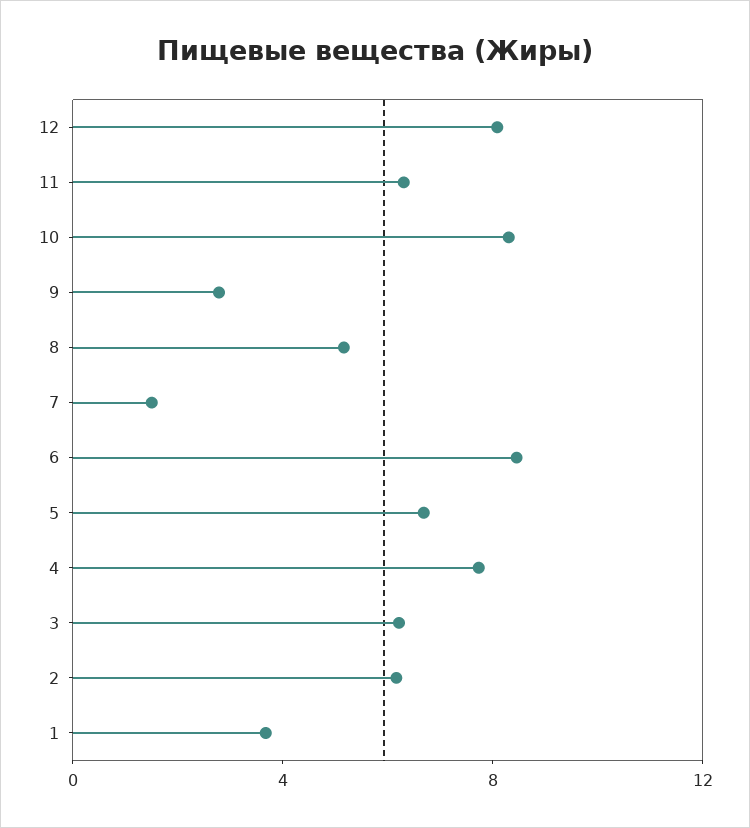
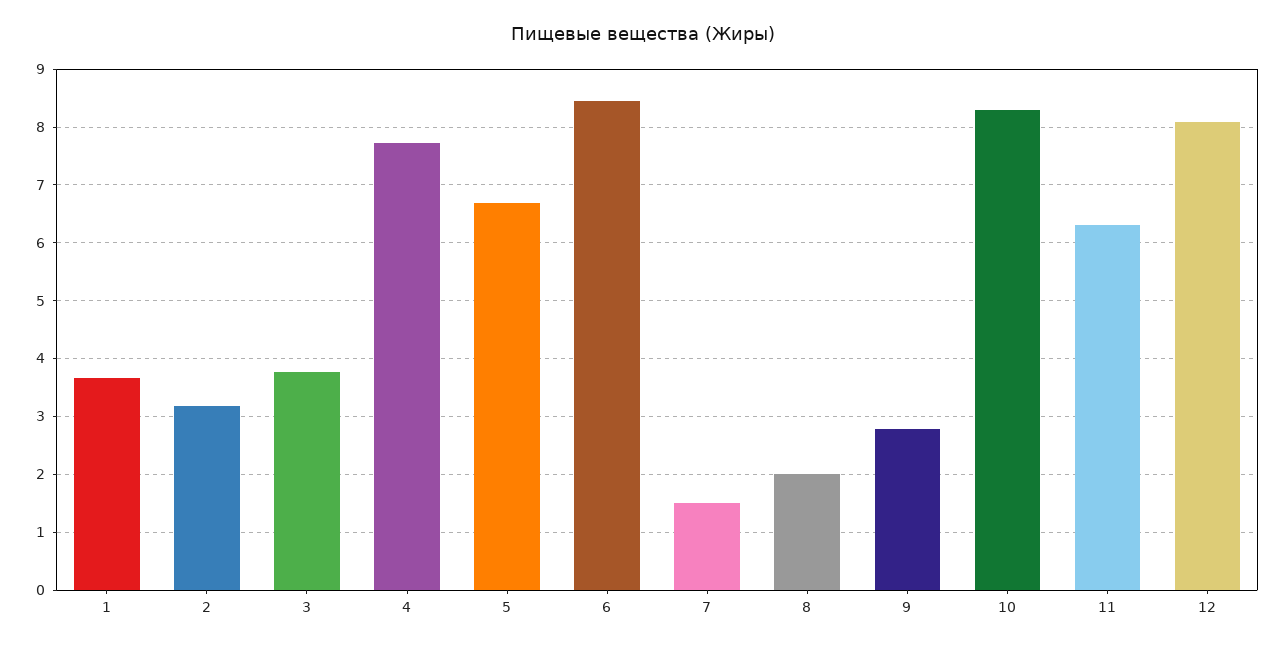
  {
    "12": 8,
    "11": 6.4,
    "10": 8.4,
    "9": 2.8,
-   "8": 5,
+   "8": 2,
    "7": 1.6,
    "6": 8.4,
    "5": 6.6,
    "4": 7.8,
-   "3": 6,
+   "3": 3.8,
-   "2": 6,
+   "2": 3.2,
    "1": 3.6
  }

